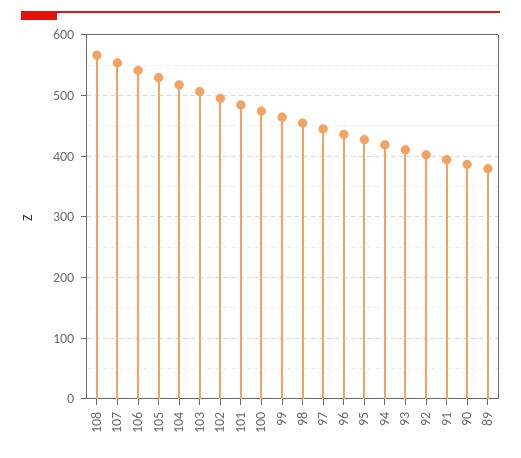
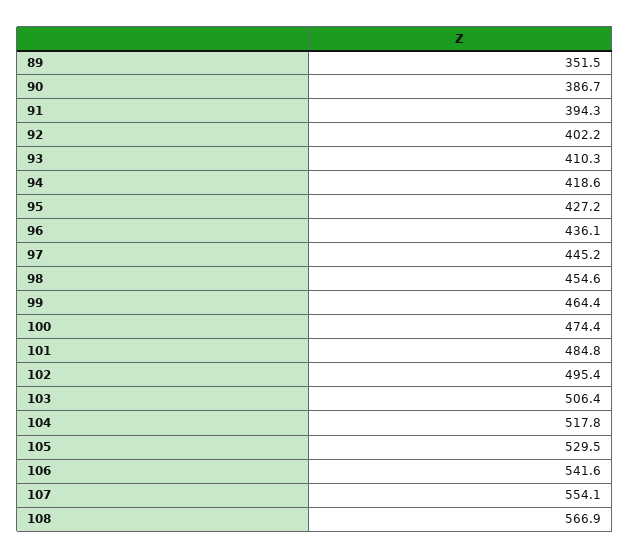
  {
    "108": 566.9,
    "107": 554.1,
    "106": 541.6,
    "105": 529.5,
    "104": 517.8,
    "103": 506.4,
    "102": 495.4,
    "101": 484.8,
    "100": 474.4,
    "99": 464.4,
    "98": 454.6,
    "97": 445.2,
    "96": 436.1,
    "95": 427.2,
    "94": 418.6,
    "93": 410.3,
    "92": 402.2,
    "91": 394.3,
    "90": 386.7,
-   "89": 380
+   "89": 351.5
  }

